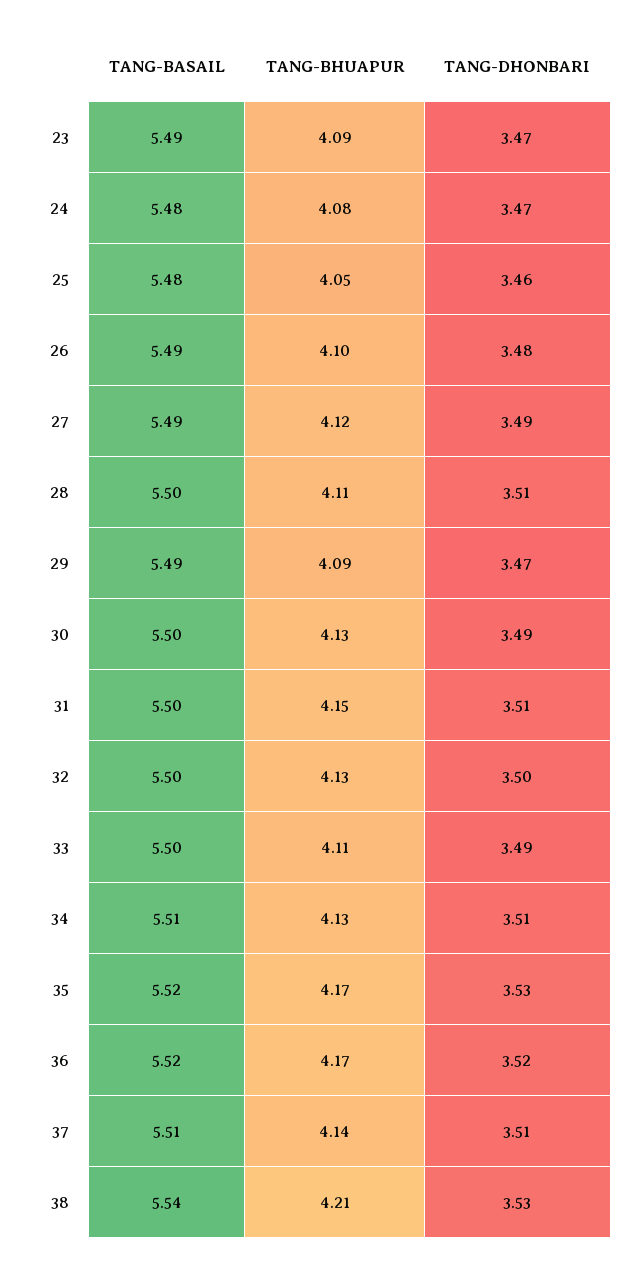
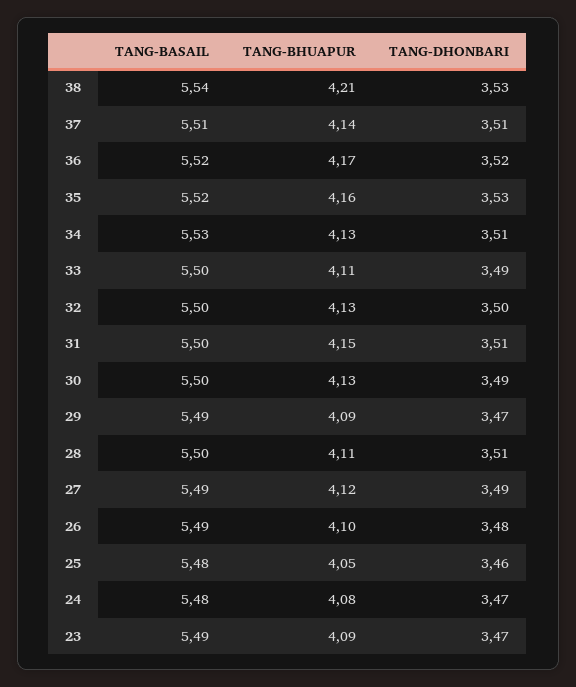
  {
    "TANG-BASAIL": {
      "23": 5.49,
      "24": 5.48,
      "25": 5.48,
      "26": 5.49,
      "27": 5.49,
      "28": 5.5,
      "29": 5.49,
      "30": 5.5,
      "31": 5.5,
      "32": 5.5,
      "33": 5.5,
-     "34": 5.51,
+     "34": 5.53,
      "35": 5.52,
      "36": 5.52,
      "37": 5.51,
      "38": 5.54
    },
    "TANG-BHUAPUR": {
      "23": 4.09,
      "24": 4.08,
      "25": 4.05,
      "26": 4.1,
      "27": 4.12,
      "28": 4.11,
      "29": 4.09,
      "30": 4.13,
      "31": 4.15,
      "32": 4.13,
      "33": 4.11,
      "34": 4.13,
-     "35": 4.17,
+     "35": 4.16,
      "36": 4.17,
      "37": 4.14,
      "38": 4.21
    },
    "TANG-DHONBARI": {
      "23": 3.47,
      "24": 3.47,
      "25": 3.46,
      "26": 3.48,
      "27": 3.49,
      "28": 3.51,
      "29": 3.47,
      "30": 3.49,
      "31": 3.51,
      "32": 3.5,
      "33": 3.49,
      "34": 3.51,
      "35": 3.53,
      "36": 3.52,
      "37": 3.51,
      "38": 3.53
    }
  }

